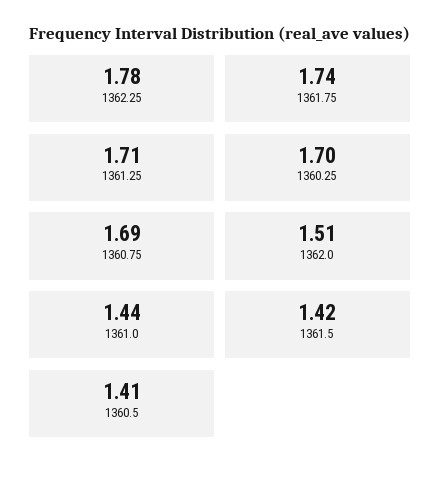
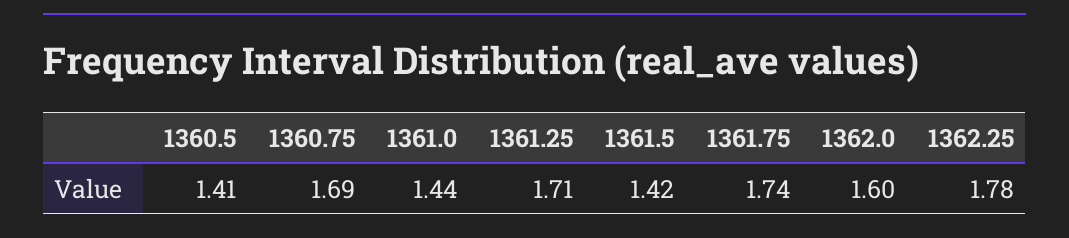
  {
    "1362.25": 1.78,
    "1361.75": 1.74,
    "1361.25": 1.71,
-   "1360.25": 1.7,
    "1360.75": 1.69,
-   "1362.0": 1.51,
+   "1362.0": 1.6,
    "1361.0": 1.44,
    "1361.5": 1.42,
    "1360.5": 1.41
  }

